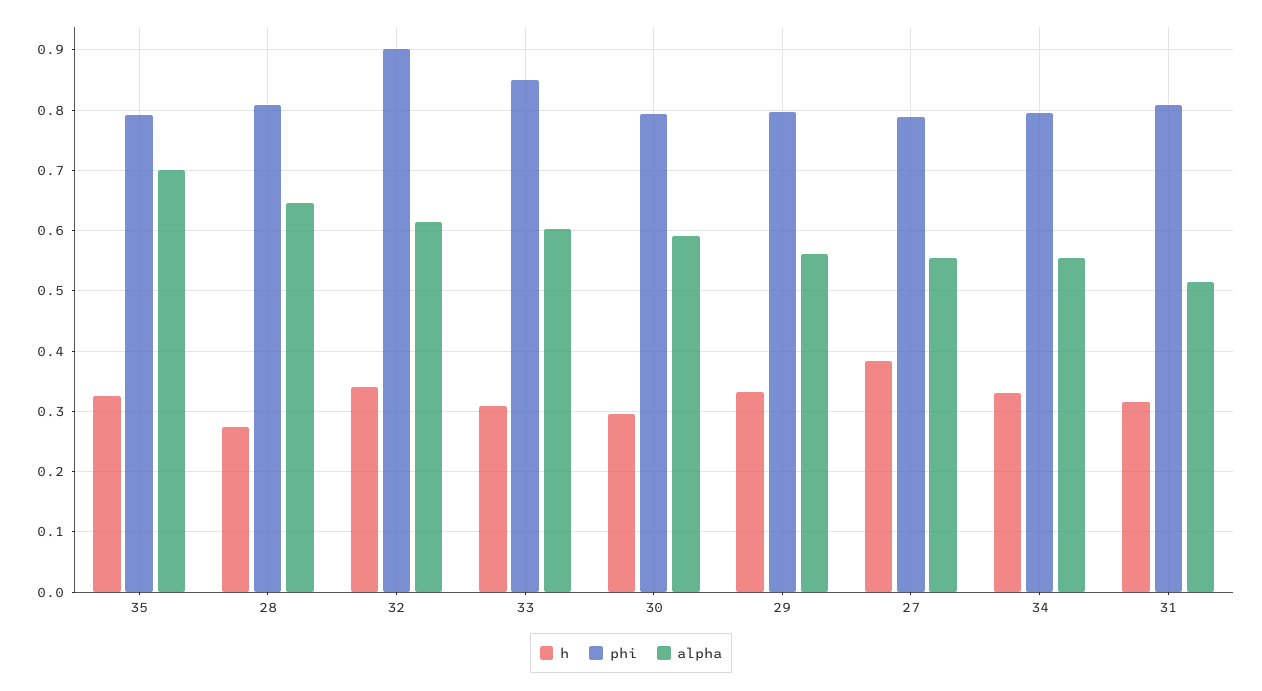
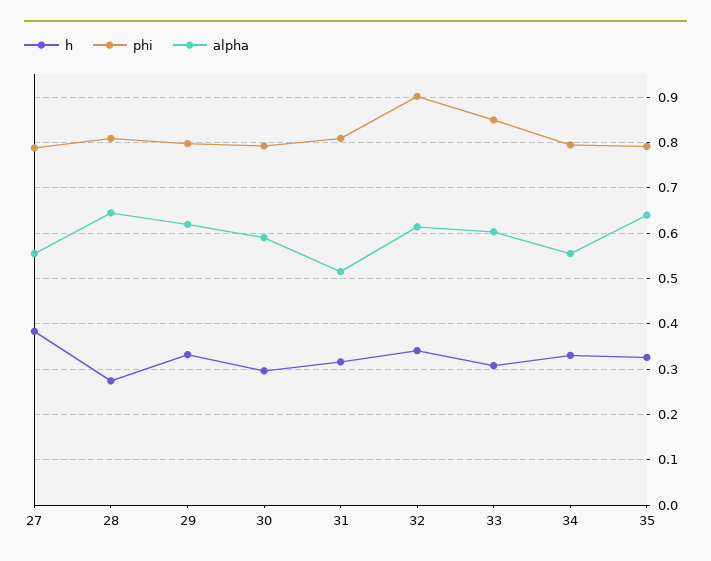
  {
    "h": {
      "35": 0.33,
      "28": 0.27,
      "32": 0.34,
      "33": 0.31,
      "30": 0.3,
      "29": 0.33,
      "27": 0.38,
      "34": 0.33,
      "31": 0.32
    },
    "phi": {
      "35": 0.79,
      "28": 0.81,
      "32": 0.9,
      "33": 0.85,
      "30": 0.79,
      "29": 0.8,
      "27": 0.79,
      "34": 0.79,
      "31": 0.81
    },
    "alpha": {
-     "35": 0.7,
+     "35": 0.64,
      "28": 0.65,
      "32": 0.61,
      "33": 0.6,
      "30": 0.59,
-     "29": 0.56,
+     "29": 0.62,
      "27": 0.56,
      "34": 0.56,
      "31": 0.52
    }
  }

